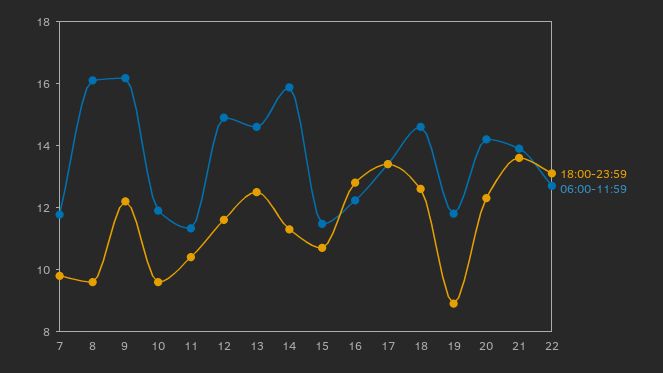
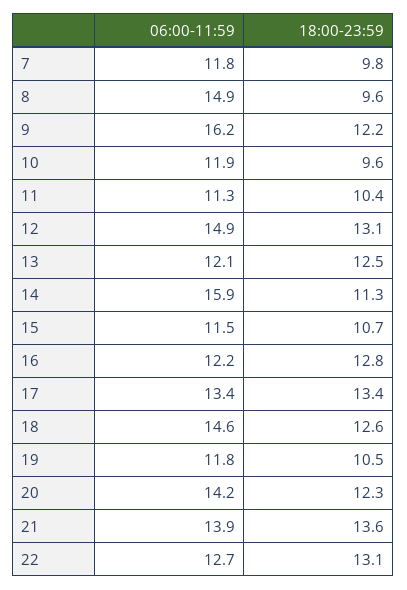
  {
    "18:00-23:59": {
      "7": 9.8,
      "8": 9.6,
      "9": 12.2,
      "10": 9.6,
      "11": 10.4,
-     "12": 11.5,
+     "12": 13.1,
      "13": 12.5,
      "14": 11.3,
      "15": 10.7,
      "16": 12.8,
      "17": 13.4,
      "18": 12.6,
-     "19": 9,
+     "19": 10.5,
      "20": 12.3,
      "21": 13.6,
      "22": 13.1
    },
    "06:00-11:59": {
      "7": 11.8,
-     "8": 16,
+     "8": 14.9,
      "9": 16.2,
      "10": 11.9,
      "11": 11.3,
      "12": 14.9,
-     "13": 14.5,
+     "13": 12.1,
      "14": 15.9,
      "15": 11.5,
      "16": 12.2,
      "17": 13.4,
      "18": 14.6,
      "19": 11.8,
      "20": 14.2,
      "21": 13.9,
      "22": 12.7
    }
  }

